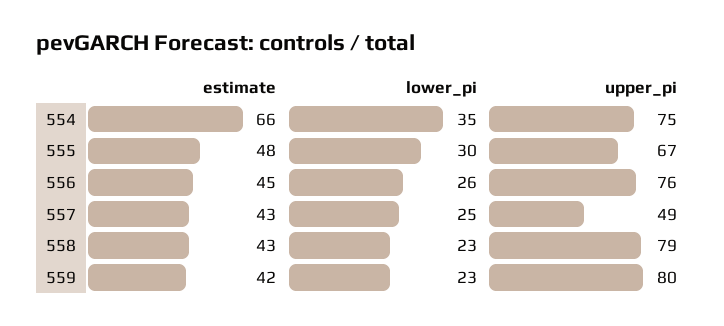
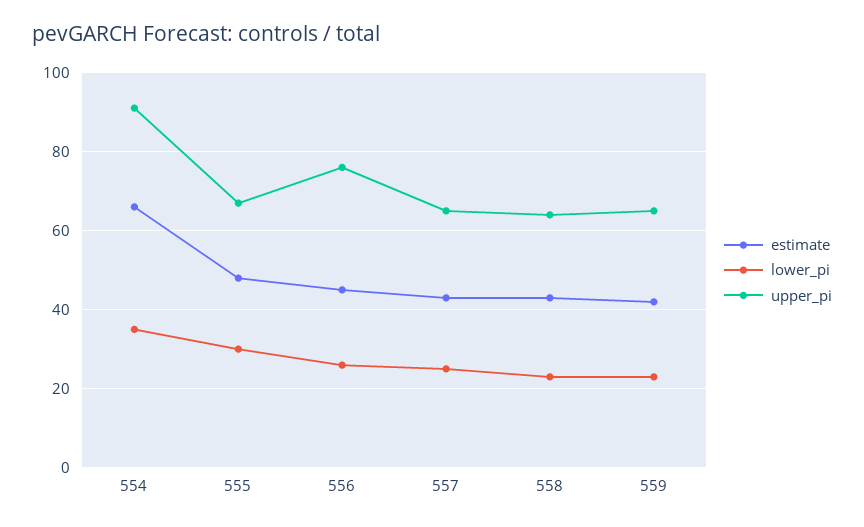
  {
    "estimate": {
      "554": 66,
      "555": 48,
      "556": 45,
      "557": 43,
      "558": 43,
      "559": 42
    },
    "lower_pi": {
      "554": 35,
      "555": 30,
      "556": 26,
      "557": 25,
      "558": 23,
      "559": 23
    },
    "upper_pi": {
-     "554": 75,
+     "554": 90,
      "555": 67,
      "556": 76,
-     "557": 49,
+     "557": 65,
-     "558": 79,
+     "558": 65,
-     "559": 80
+     "559": 65
    }
  }

